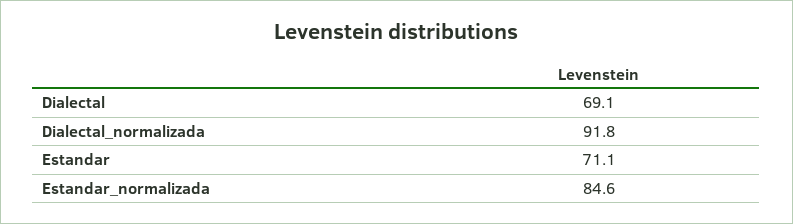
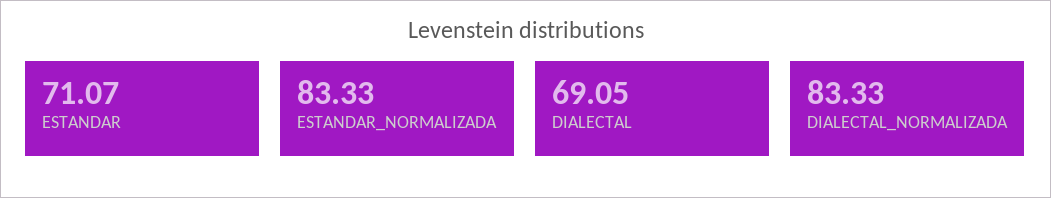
  {
    "Dialectal": 69.05,
-   "Dialectal_normalizada": 91.8,
+   "Dialectal_normalizada": 83.33,
    "Estandar": 71.07,
-   "Estandar_normalizada": 84.6
+   "Estandar_normalizada": 83.33
  }

